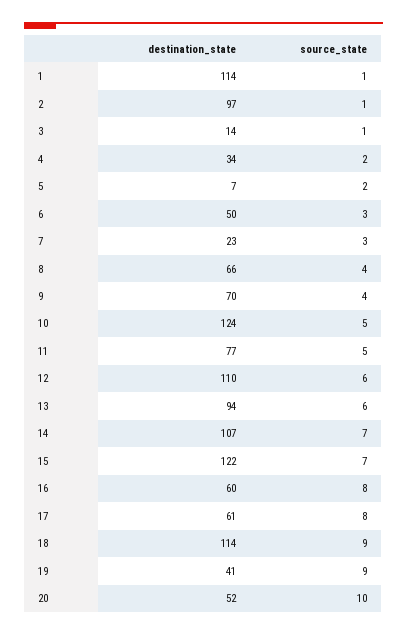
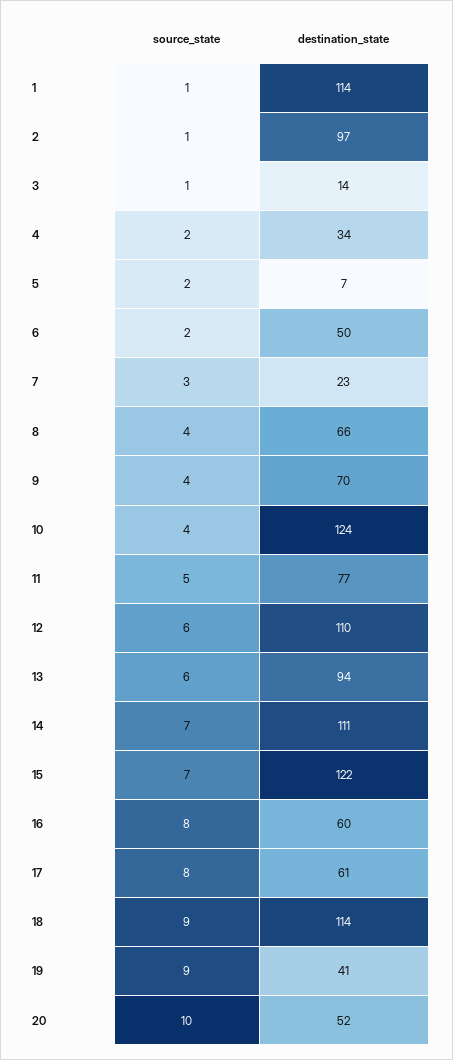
  {
    "destination_state": {
      "1": 114,
      "2": 97,
      "3": 14,
      "4": 34,
      "5": 7,
      "6": 50,
      "7": 23,
      "8": 66,
      "9": 70,
      "10": 124,
      "11": 77,
      "12": 110,
      "13": 94,
-     "14": 107,
+     "14": 111,
      "15": 122,
      "16": 60,
      "17": 61,
      "18": 114,
      "19": 41,
      "20": 52
    },
    "source_state": {
      "1": 1,
      "2": 1,
      "3": 1,
      "4": 2,
      "5": 2,
-     "6": 3,
+     "6": 2,
      "7": 3,
      "8": 4,
      "9": 4,
-     "10": 5,
+     "10": 4,
      "11": 5,
      "12": 6,
      "13": 6,
      "14": 7,
      "15": 7,
      "16": 8,
      "17": 8,
      "18": 9,
      "19": 9,
      "20": 10
    }
  }

